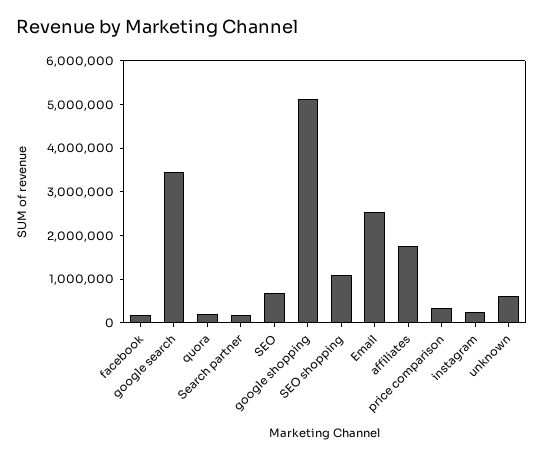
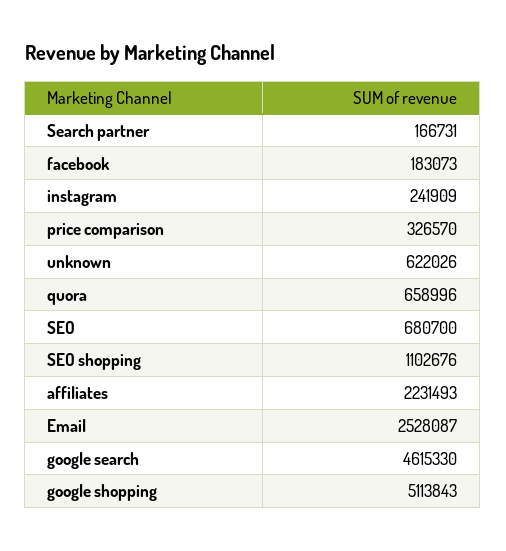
  {
    "facebook": 183073,
-   "google search": 3400000,
+   "google search": 4615330,
-   "quora": 200000,
+   "quora": 658996,
    "Search partner": 166731,
    "SEO": 680700,
    "google shopping": 5113843,
    "SEO shopping": 1102676,
    "Email": 2528087,
-   "affiliates": 1800000,
+   "affiliates": 2231493,
    "price comparison": 326570,
    "instagram": 241909,
    "unknown": 622026
  }

